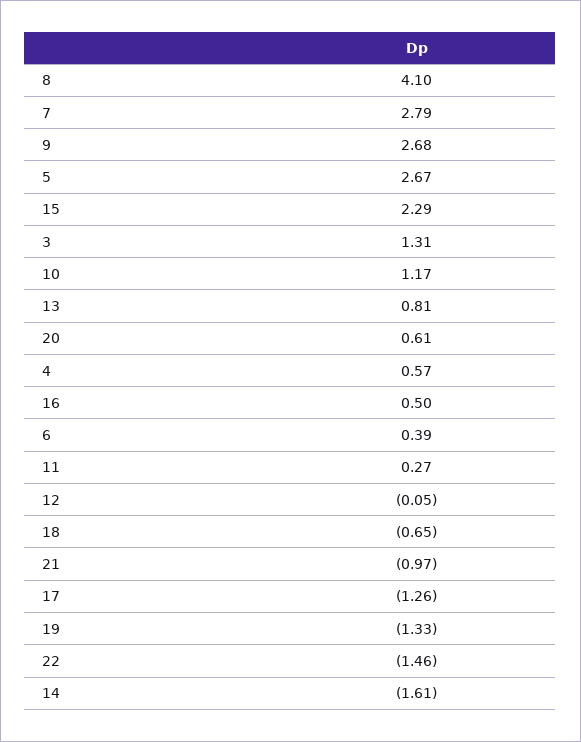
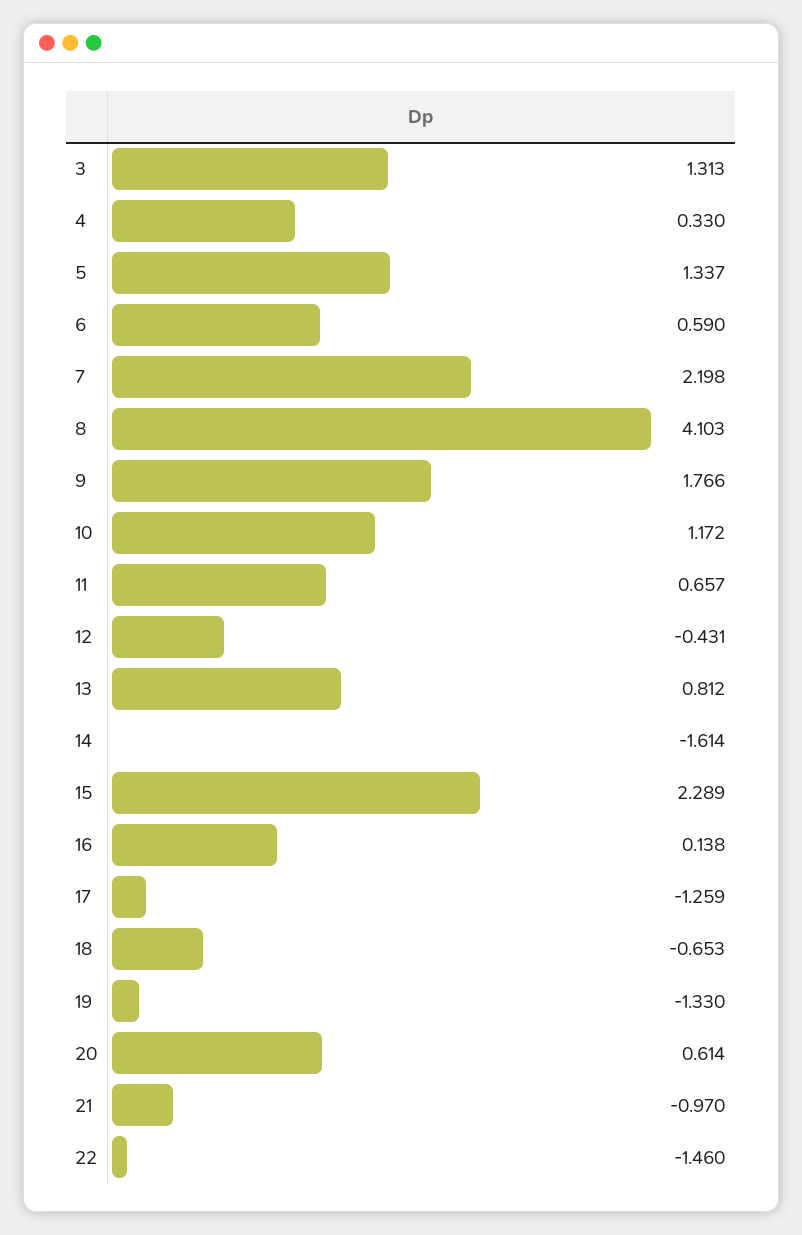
  {
    "8": 4.103,
-   "7": 2.79,
+   "7": 2.198,
-   "9": 2.68,
+   "9": 1.766,
-   "5": 2.67,
+   "5": 1.337,
    "15": 2.289,
    "3": 1.313,
    "10": 1.172,
    "13": 0.812,
    "20": 0.614,
-   "4": 0.57,
+   "4": 0.33,
-   "16": 0.5,
+   "16": 0.138,
-   "6": 0.39,
+   "6": 0.59,
-   "11": 0.27,
+   "11": 0.657,
-   "12": -0.05,
+   "12": -0.431,
    "18": -0.653,
    "21": -0.97,
    "17": -1.259,
    "19": -1.33,
    "22": -1.46,
    "14": -1.614
  }

